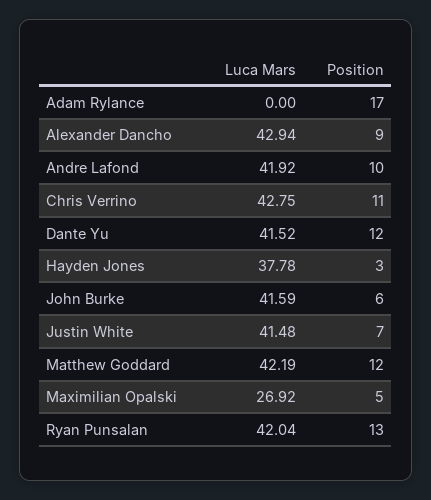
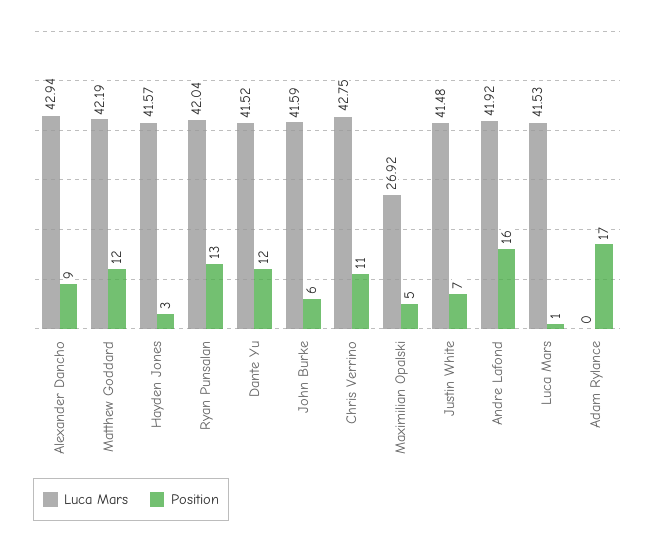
  {
    "Luca Mars": {
      "Adam Rylance": 0,
      "Alexander Dancho": 42.94,
      "Andre Lafond": 41.92,
      "Chris Verrino": 42.75,
      "Dante Yu": 41.52,
-     "Hayden Jones": 37.78,
+     "Hayden Jones": 41.57,
      "John Burke": 41.59,
      "Justin White": 41.48,
      "Matthew Goddard": 42.19,
      "Maximilian Opalski": 26.92,
-     "Ryan Punsalan": 42.04
+     "Ryan Punsalan": 42.04,
+     "Luca Mars": 41.53
    },
    "Position": {
      "Adam Rylance": 17,
      "Alexander Dancho": 9,
-     "Andre Lafond": 10,
+     "Andre Lafond": 16,
      "Chris Verrino": 11,
      "Dante Yu": 12,
      "Hayden Jones": 3,
      "John Burke": 6,
      "Justin White": 7,
      "Matthew Goddard": 12,
      "Maximilian Opalski": 5,
-     "Ryan Punsalan": 13
+     "Ryan Punsalan": 13,
+     "Luca Mars": 1
    }
  }

